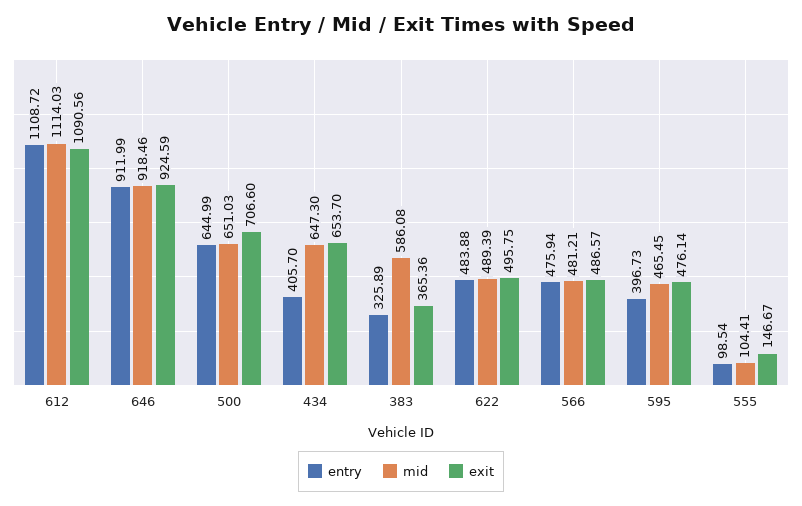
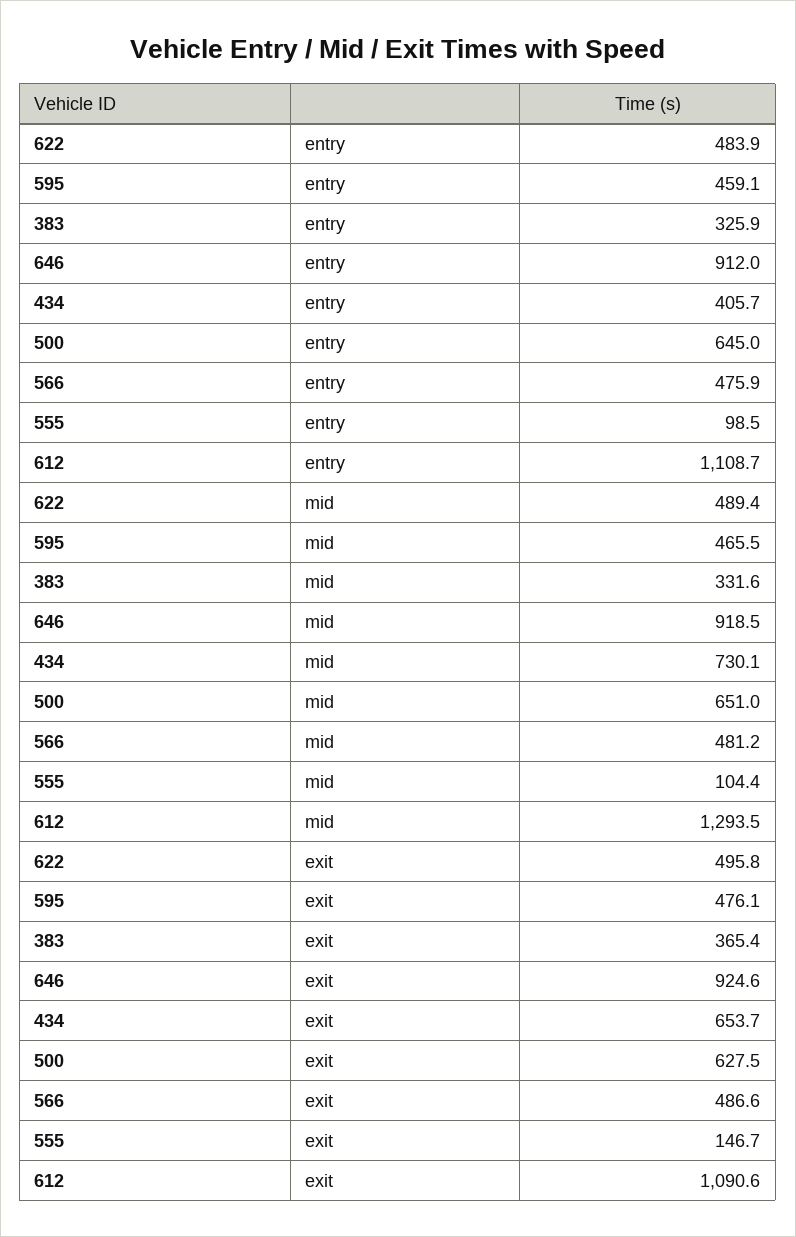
  {
    "entry": {
      "612": 1108.72,
      "646": 911.99,
      "500": 644.99,
      "434": 405.7,
      "383": 325.89,
      "622": 483.88,
      "566": 475.94,
-     "595": 396.73,
+     "595": 459.1,
      "555": 98.54
    },
    "mid": {
-     "612": 1114.03,
+     "612": 1293.5,
      "646": 918.46,
      "500": 651.03,
-     "434": 647.3,
+     "434": 730.1,
-     "383": 586.08,
+     "383": 331.6,
      "622": 489.39,
      "566": 481.21,
      "595": 465.45,
      "555": 104.41
    },
    "exit": {
      "612": 1090.56,
      "646": 924.59,
-     "500": 706.6,
+     "500": 627.5,
      "434": 653.7,
      "383": 365.36,
      "622": 495.75,
      "566": 486.57,
      "595": 476.14,
      "555": 146.67
    }
  }

